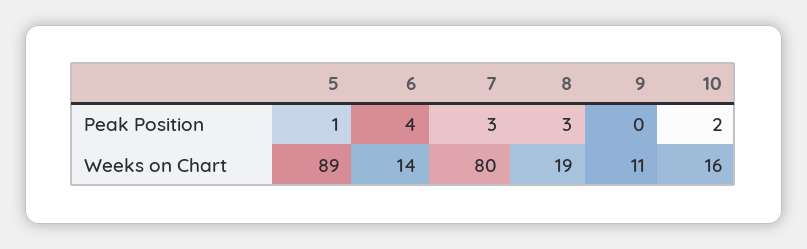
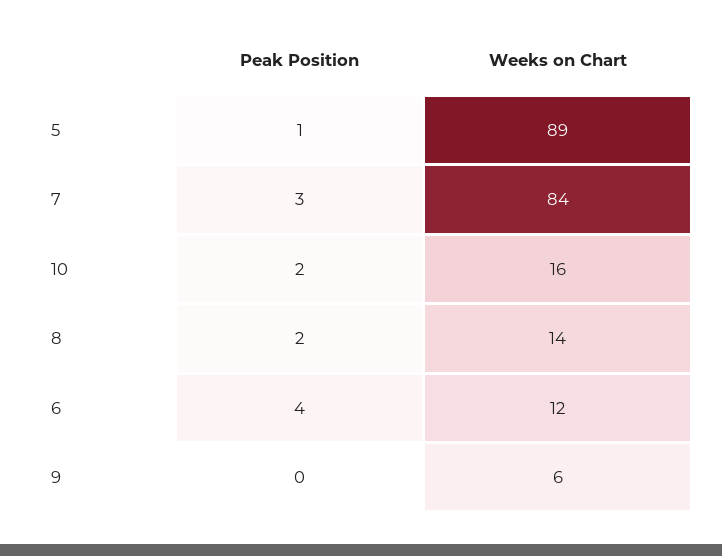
  {
    "5": {
      "Peak Position": 1,
      "Weeks on Chart": 89
    },
    "6": {
      "Peak Position": 4,
-     "Weeks on Chart": 14
+     "Weeks on Chart": 12
    },
    "7": {
      "Peak Position": 3,
-     "Weeks on Chart": 80
+     "Weeks on Chart": 84
    },
    "8": {
-     "Peak Position": 3,
+     "Peak Position": 2,
-     "Weeks on Chart": 19
+     "Weeks on Chart": 14
    },
    "9": {
      "Peak Position": 0,
-     "Weeks on Chart": 11
+     "Weeks on Chart": 6
    },
    "10": {
      "Peak Position": 2,
      "Weeks on Chart": 16
    }
  }

